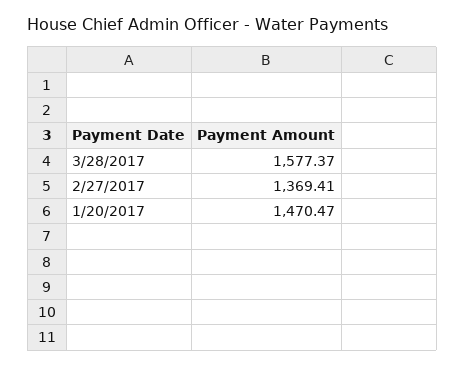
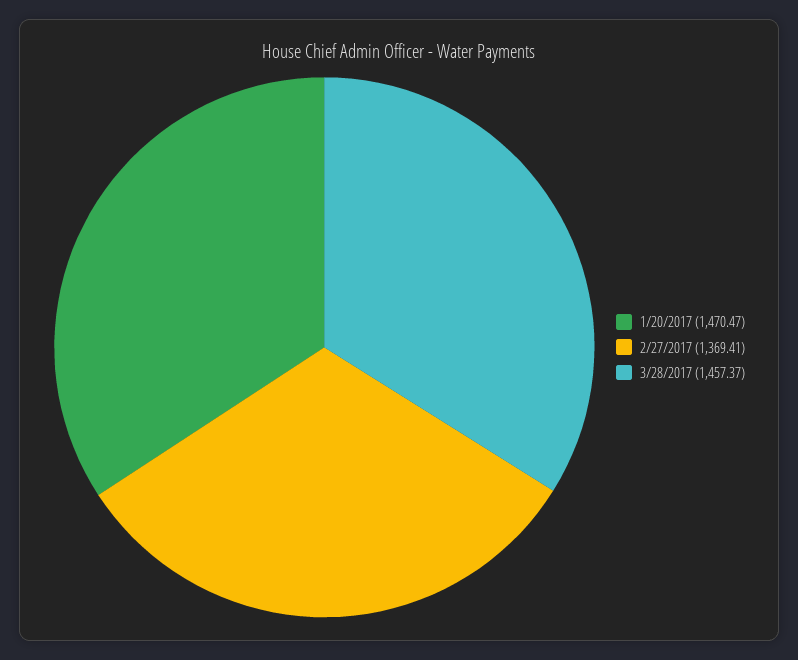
  {
-   "3/28/2017": 1577.37,
+   "3/28/2017": 1457.37,
    "2/27/2017": 1369.41,
    "1/20/2017": 1470.47
  }

